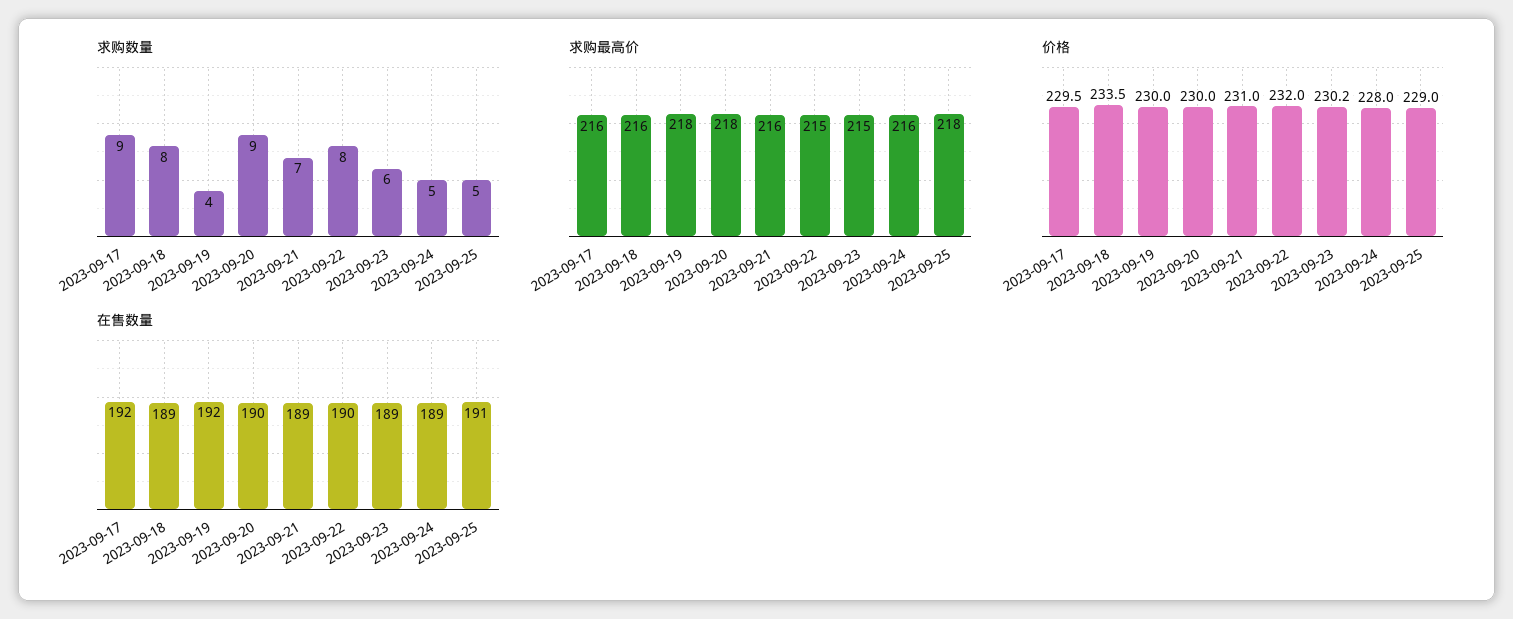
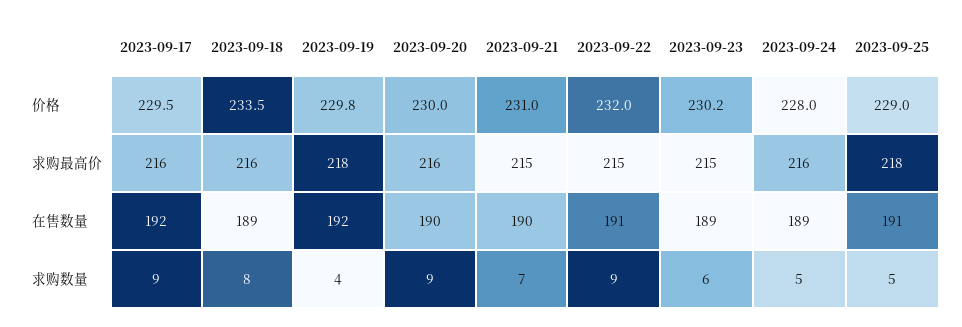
  {
    "求购数量": {
      "2023-09-17": 9,
      "2023-09-18": 8,
      "2023-09-19": 4,
      "2023-09-20": 9,
      "2023-09-21": 7,
-     "2023-09-22": 8,
+     "2023-09-22": 9,
      "2023-09-23": 6,
      "2023-09-24": 5,
      "2023-09-25": 5
    },
    "求购最高价": {
      "2023-09-17": 216,
      "2023-09-18": 216,
      "2023-09-19": 218,
-     "2023-09-20": 218,
+     "2023-09-20": 216,
-     "2023-09-21": 216,
+     "2023-09-21": 215,
      "2023-09-22": 215,
      "2023-09-23": 215,
      "2023-09-24": 216,
      "2023-09-25": 218
    },
    "价格": {
      "2023-09-17": 229.5,
      "2023-09-18": 233.5,
-     "2023-09-19": 230,
+     "2023-09-19": 229.8,
      "2023-09-20": 230,
      "2023-09-21": 231,
      "2023-09-22": 232,
      "2023-09-23": 230.2,
      "2023-09-24": 228,
      "2023-09-25": 229
    },
    "在售数量": {
      "2023-09-17": 192,
      "2023-09-18": 189,
      "2023-09-19": 192,
      "2023-09-20": 190,
-     "2023-09-21": 189,
+     "2023-09-21": 190,
-     "2023-09-22": 190,
+     "2023-09-22": 191,
      "2023-09-23": 189,
      "2023-09-24": 189,
      "2023-09-25": 191
    }
  }

